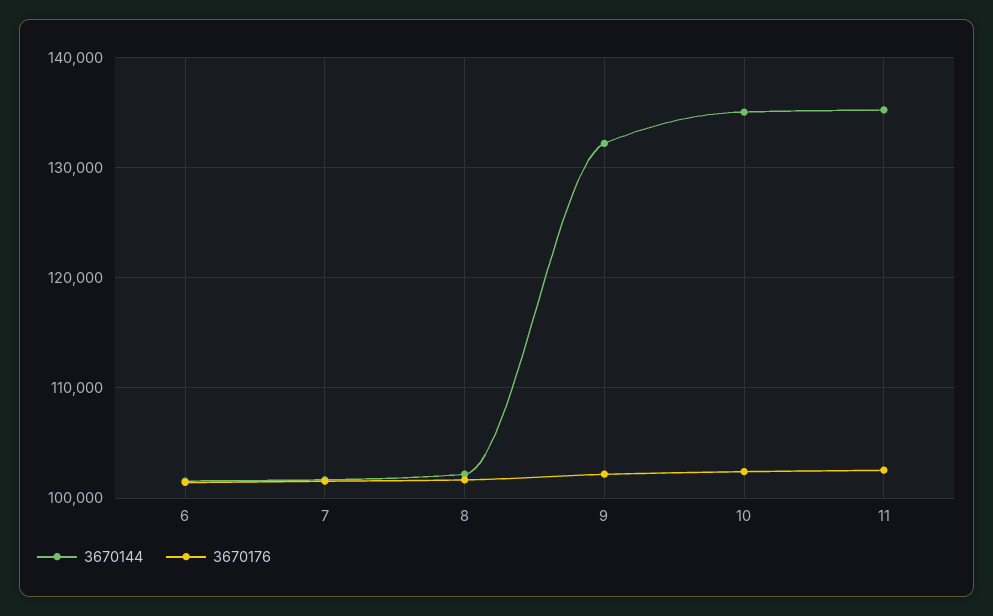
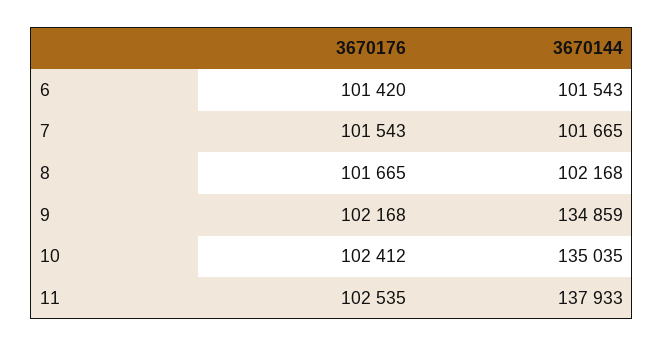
  {
    "3670144": {
      "6": 101543,
      "7": 101665,
      "8": 102168,
-     "9": 132000,
+     "9": 134859,
      "10": 135035,
-     "11": 135000
+     "11": 137933
    },
    "3670176": {
      "6": 101420,
      "7": 101543,
      "8": 101665,
      "9": 102168,
      "10": 102412,
      "11": 102535
    }
  }

